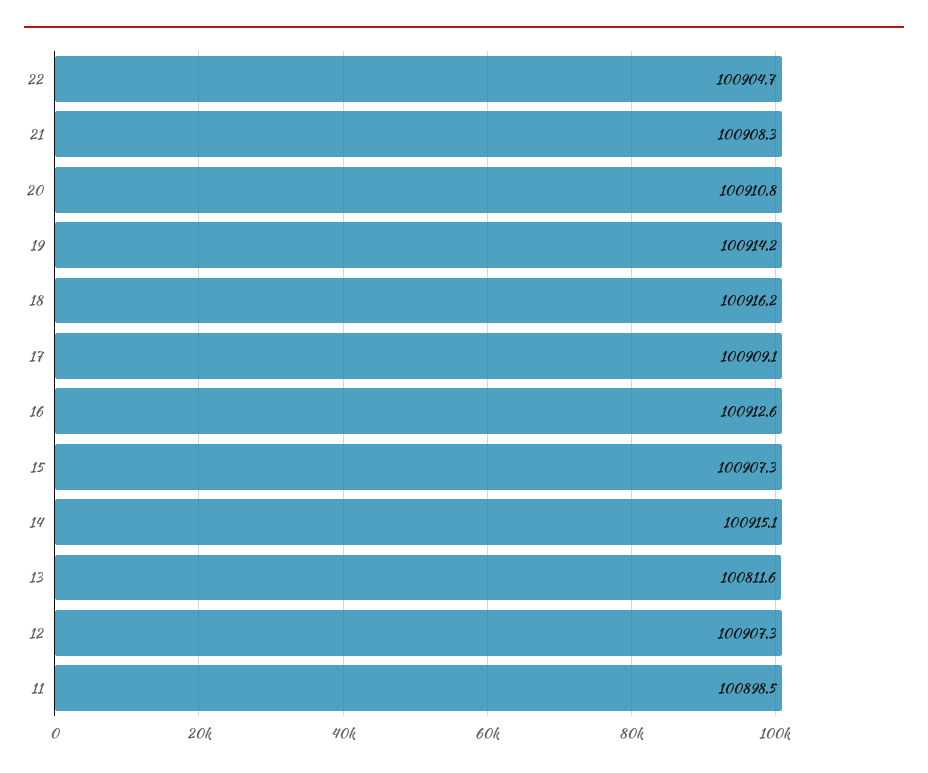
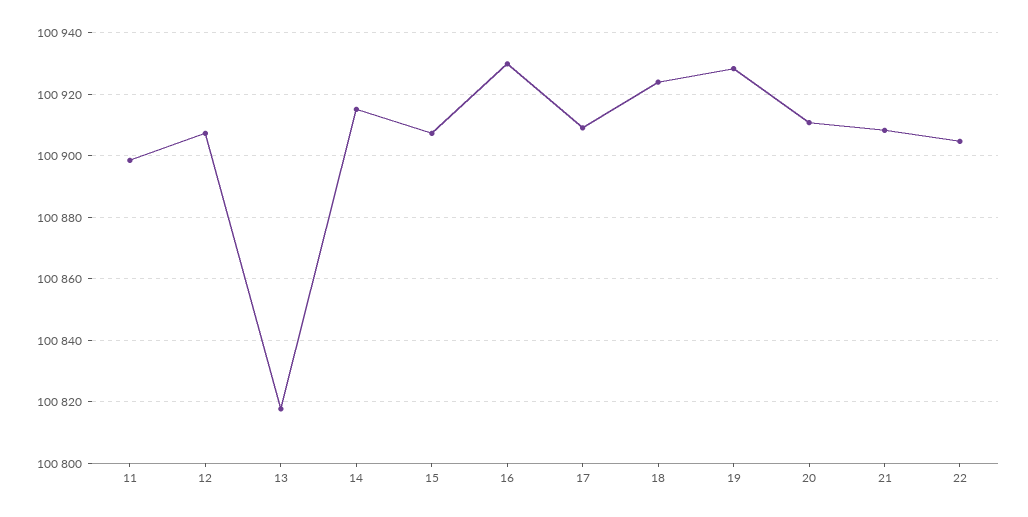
  {
    "22": 100904.7,
    "21": 100908.3,
    "20": 100910.8,
-   "19": 100914.2,
+   "19": 100928,
-   "18": 100916.2,
+   "18": 100924,
    "17": 100909.1,
-   "16": 100912.6,
+   "16": 100930,
    "15": 100907.3,
    "14": 100915.1,
-   "13": 100811.6,
+   "13": 100818,
    "12": 100907.3,
    "11": 100898.5
  }

